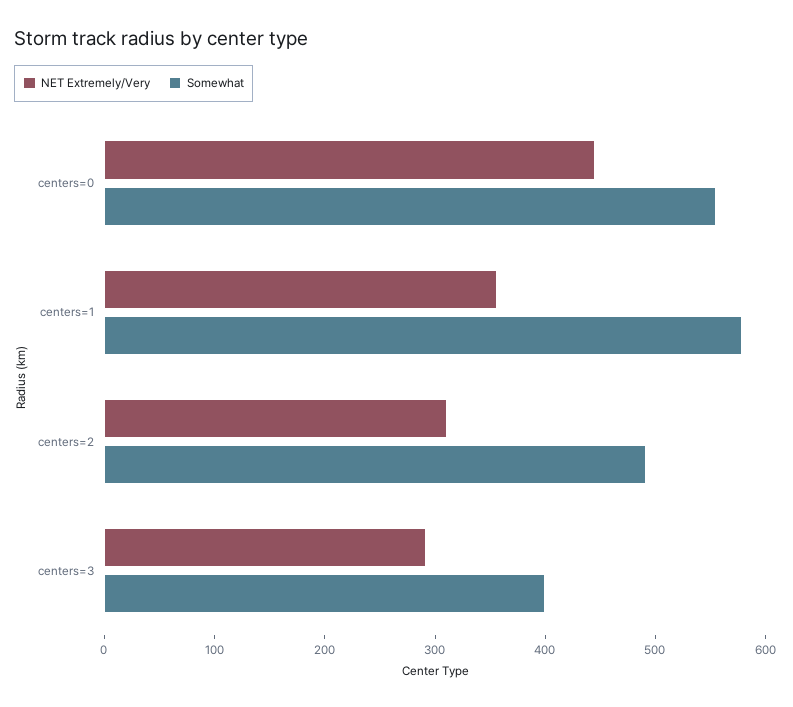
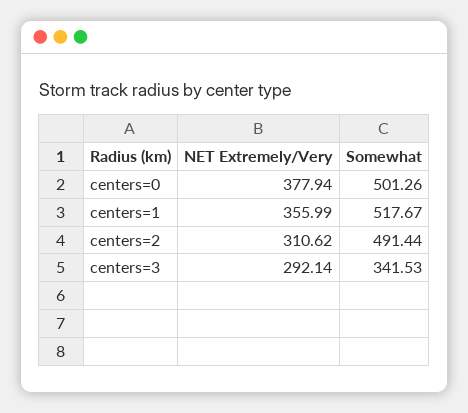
  {
    "NET Extremely/Very": {
-     "centers=0": 440,
+     "centers=0": 377.94,
      "centers=1": 355.99,
      "centers=2": 310.62,
      "centers=3": 292.14
    },
    "Somewhat": {
-     "centers=0": 560,
+     "centers=0": 501.26,
-     "centers=1": 580,
+     "centers=1": 517.67,
      "centers=2": 491.44,
-     "centers=3": 400
+     "centers=3": 341.53
    }
  }

